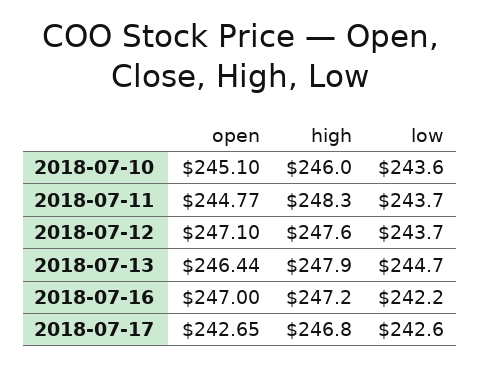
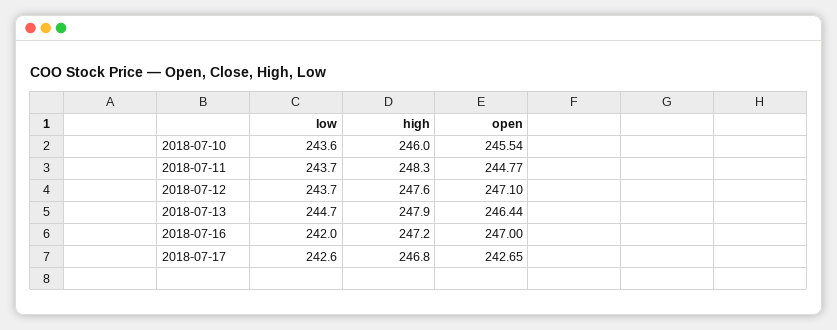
  {
    "open": {
-     "2018-07-10": 245.1,
+     "2018-07-10": 245.54,
      "2018-07-11": 244.77,
      "2018-07-12": 247.1,
      "2018-07-13": 246.44,
      "2018-07-16": 247,
      "2018-07-17": 242.65
    },
    "high": {
      "2018-07-10": 246,
      "2018-07-11": 248.3,
      "2018-07-12": 247.6,
      "2018-07-13": 247.9,
      "2018-07-16": 247.2,
      "2018-07-17": 246.8
    },
    "low": {
      "2018-07-10": 243.6,
      "2018-07-11": 243.7,
      "2018-07-12": 243.7,
      "2018-07-13": 244.7,
-     "2018-07-16": 242.2,
+     "2018-07-16": 242,
      "2018-07-17": 242.6
    }
  }

